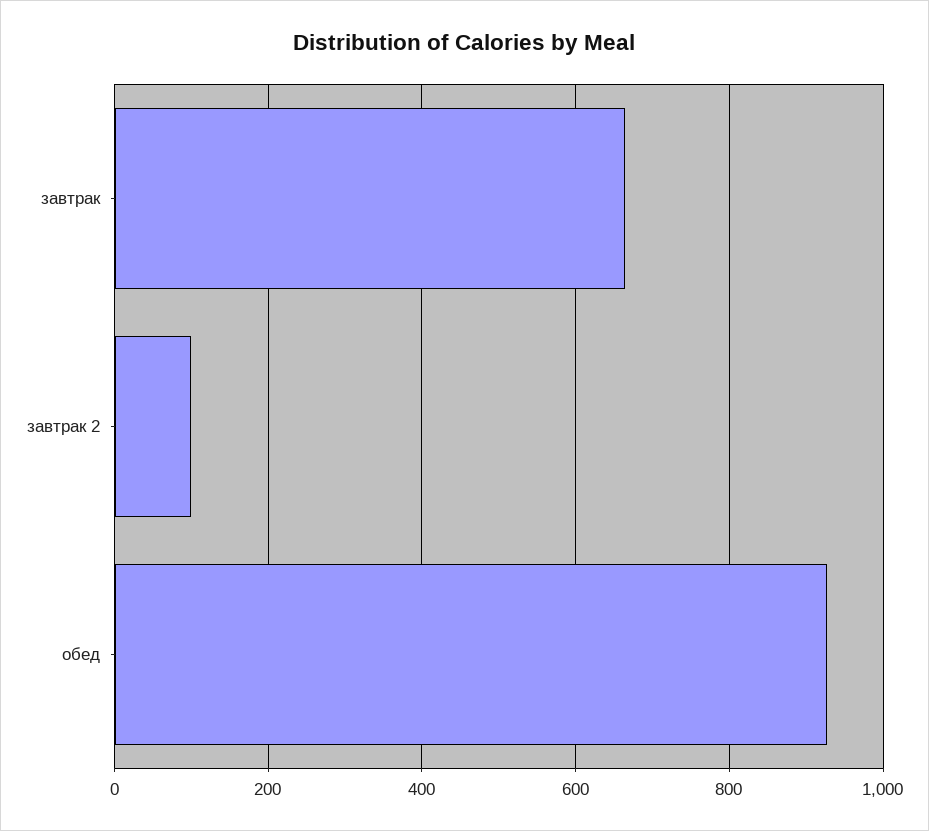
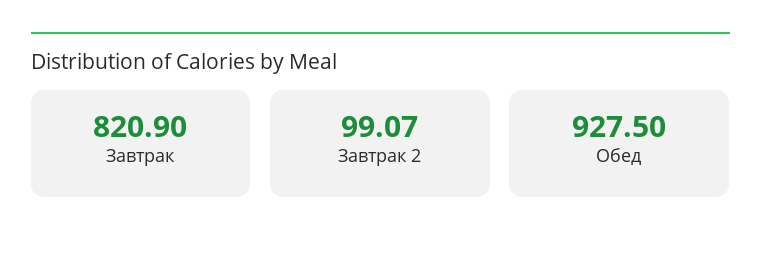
  {
-   "завтрак": 660,
+   "завтрак": 820.9,
    "завтрак 2": 99.07,
    "обед": 927.5
  }

